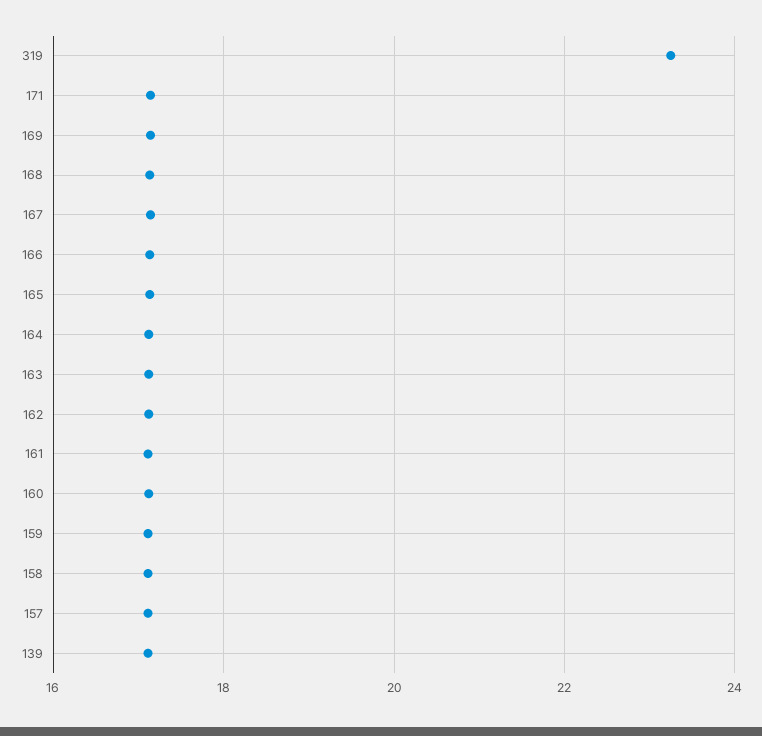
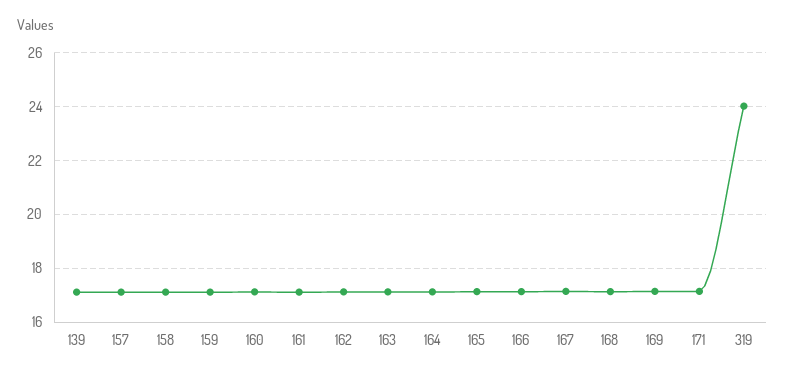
  {
-   "319": 23.2,
+   "319": 24,
    "171": 17.2,
    "169": 17.2,
    "168": 17.2,
    "167": 17.2,
    "166": 17.2,
    "165": 17.2,
    "164": 17.2,
    "163": 17.2,
    "162": 17.2,
    "161": 17.2,
    "160": 17.2,
    "159": 17.2,
    "158": 17.2,
    "157": 17.2,
    "139": 17.2
  }

